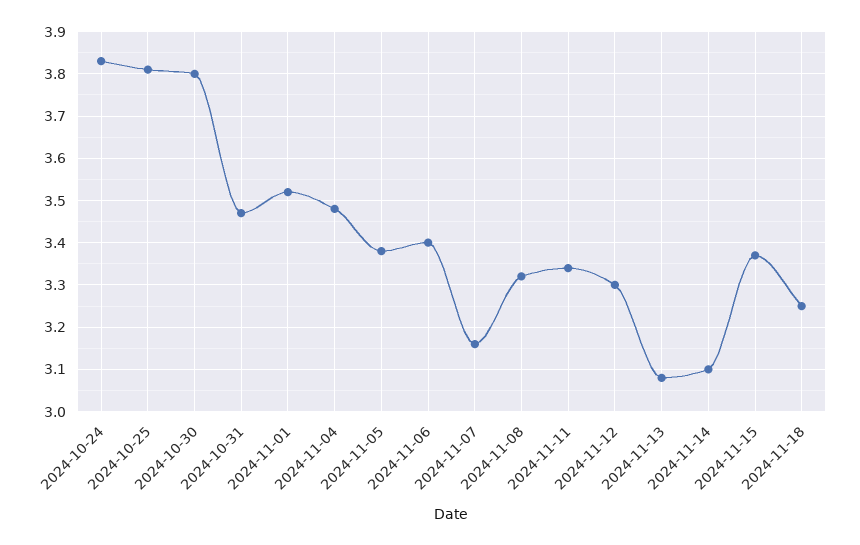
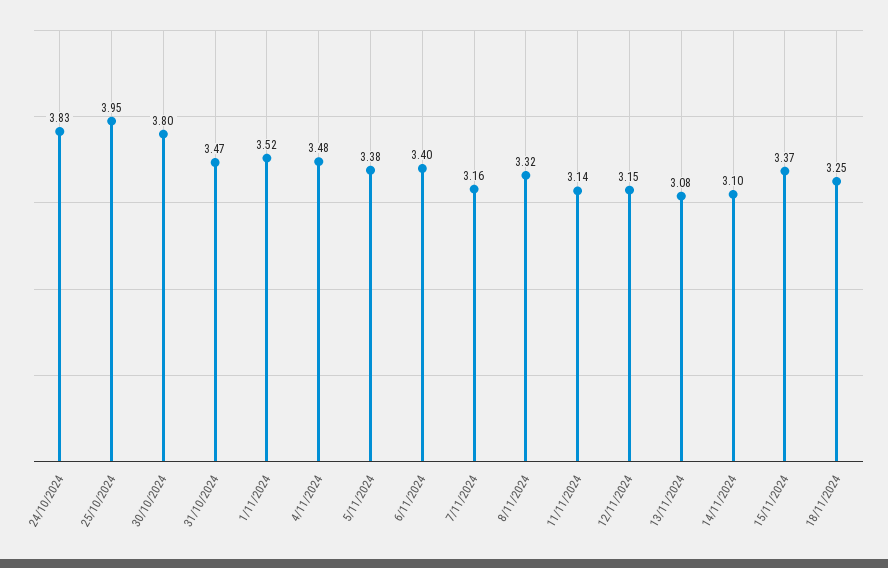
  {
    "2024-10-24": 3.83,
-   "2024-10-25": 3.8,
+   "2024-10-25": 3.95,
    "2024-10-30": 3.8,
    "2024-10-31": 3.47,
    "2024-11-01": 3.52,
    "2024-11-04": 3.48,
    "2024-11-05": 3.38,
    "2024-11-06": 3.4,
    "2024-11-07": 3.16,
    "2024-11-08": 3.32,
-   "2024-11-11": 3.35,
+   "2024-11-11": 3.14,
-   "2024-11-12": 3.3,
+   "2024-11-12": 3.15,
    "2024-11-13": 3.08,
    "2024-11-14": 3.1,
    "2024-11-15": 3.37,
    "2024-11-18": 3.25
  }

